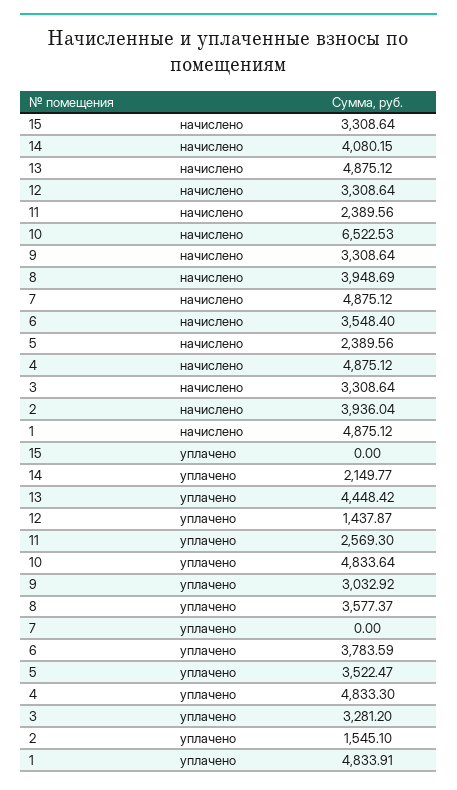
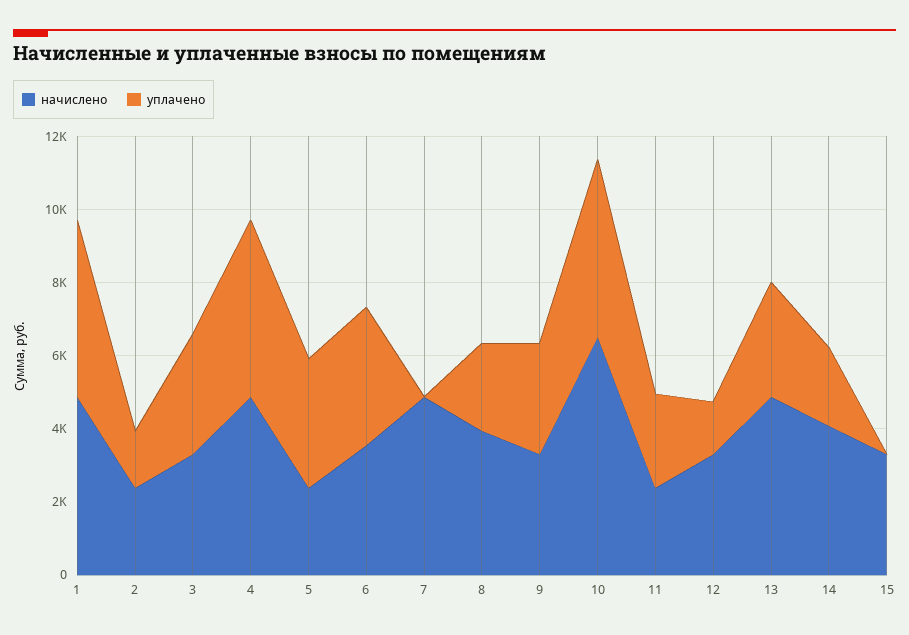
  {
    "начислено": {
      "15": 3308.64,
      "14": 4080.15,
      "13": 4875.12,
      "12": 3308.64,
      "11": 2389.56,
      "10": 6522.53,
      "9": 3308.64,
      "8": 3948.69,
      "7": 4875.12,
      "6": 3548.4,
      "5": 2389.56,
      "4": 4875.12,
      "3": 3308.64,
-     "2": 3936.04,
+     "2": 2500,
      "1": 4875.12
    },
    "уплачено": {
      "15": 0,
      "14": 2149.77,
-     "13": 4448.42,
+     "13": 3000,
      "12": 1437.87,
      "11": 2569.3,
      "10": 4833.64,
      "9": 3032.92,
-     "8": 3577.37,
+     "8": 2500,
      "7": 0,
      "6": 3783.59,
      "5": 3522.47,
      "4": 4833.3,
      "3": 3281.2,
      "2": 1545.1,
      "1": 4833.91
    }
  }

